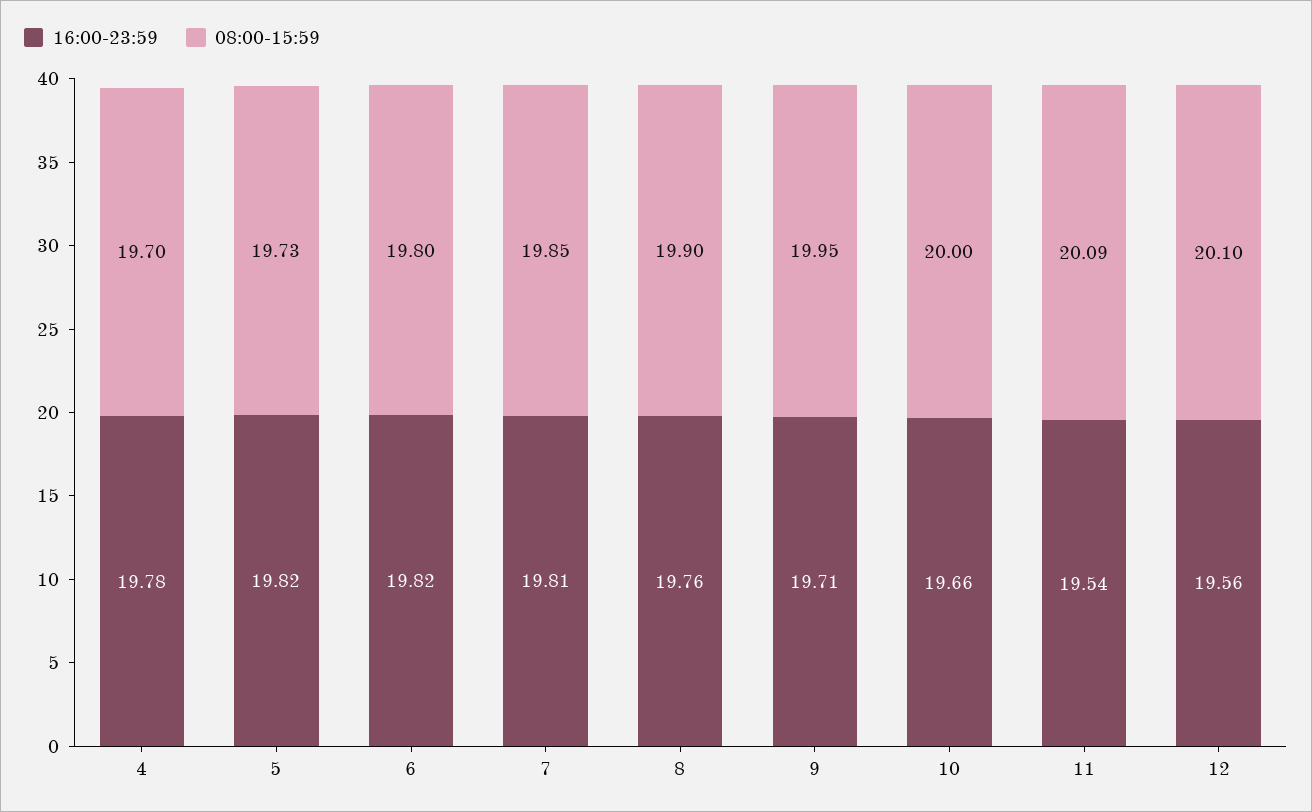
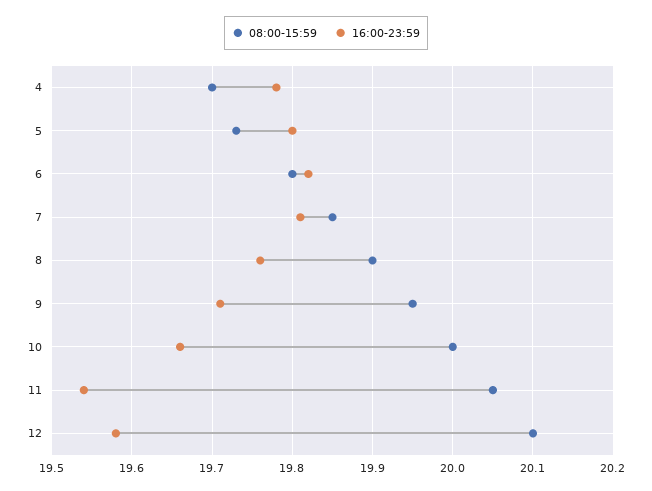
  {
    "16:00-23:59": {
      "4": 19.78,
-     "5": 19.82,
+     "5": 19.8,
      "6": 19.82,
      "7": 19.81,
      "8": 19.76,
      "9": 19.71,
      "10": 19.66,
      "11": 19.54,
-     "12": 19.56
+     "12": 19.58
    },
    "08:00-15:59": {
      "4": 19.7,
      "5": 19.73,
      "6": 19.8,
      "7": 19.85,
      "8": 19.9,
      "9": 19.95,
      "10": 20,
-     "11": 20.09,
+     "11": 20.05,
      "12": 20.1
    }
  }

